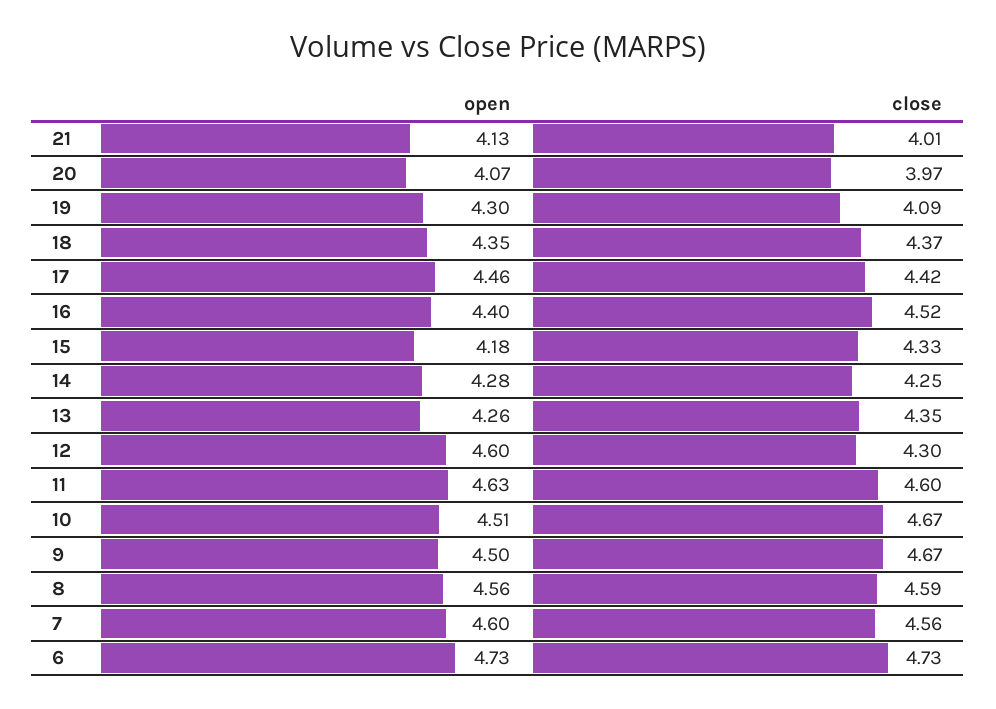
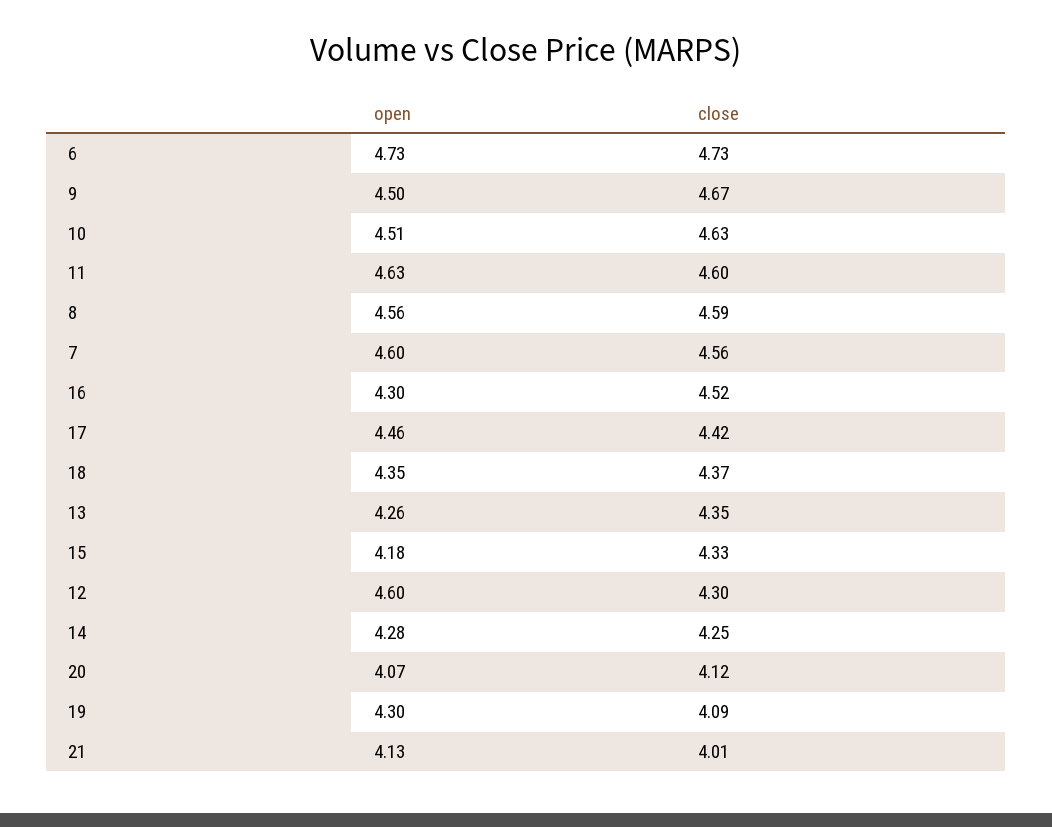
  {
    "open": {
      "21": 4.13,
      "20": 4.07,
      "19": 4.3,
      "18": 4.35,
      "17": 4.46,
-     "16": 4.4,
+     "16": 4.3,
      "15": 4.18,
      "14": 4.28,
      "13": 4.26,
      "12": 4.6,
      "11": 4.63,
      "10": 4.51,
      "9": 4.5,
      "8": 4.56,
      "7": 4.6,
      "6": 4.73
    },
    "close": {
      "21": 4.01,
-     "20": 3.97,
+     "20": 4.12,
      "19": 4.09,
      "18": 4.37,
      "17": 4.42,
      "16": 4.52,
      "15": 4.33,
      "14": 4.25,
      "13": 4.35,
      "12": 4.3,
      "11": 4.6,
-     "10": 4.67,
+     "10": 4.63,
      "9": 4.67,
      "8": 4.59,
      "7": 4.56,
      "6": 4.73
    }
  }

